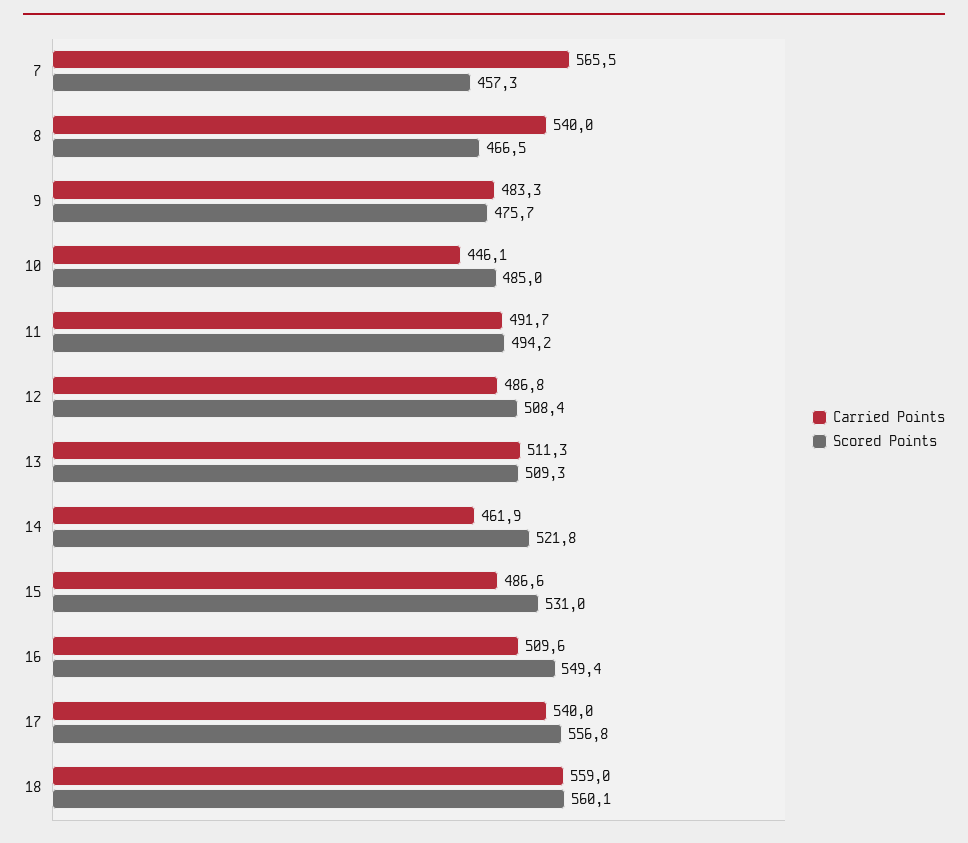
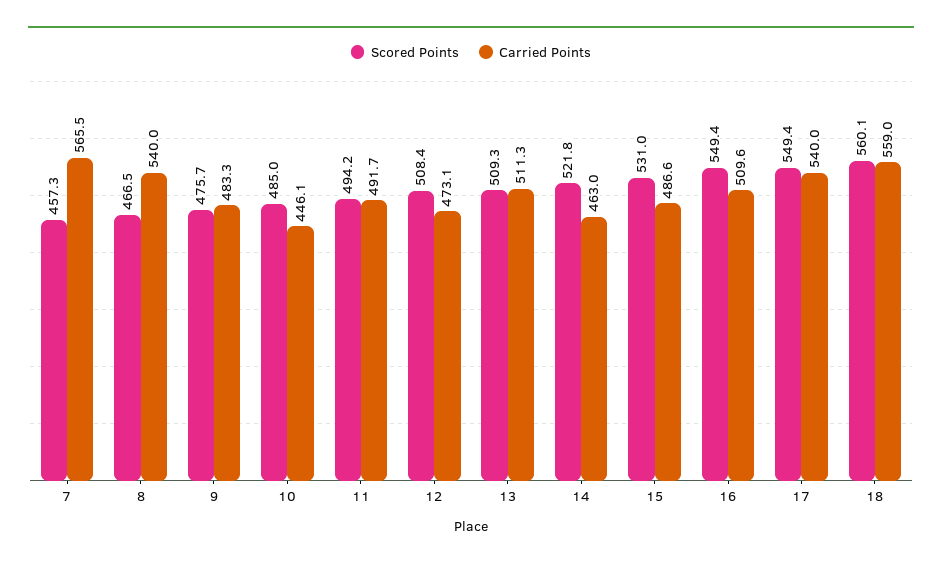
  {
    "Carried Points": {
      "7": 565.5,
      "8": 540,
      "9": 483.3,
      "10": 446.1,
      "11": 491.7,
-     "12": 486.8,
+     "12": 473.1,
      "13": 511.3,
-     "14": 461.9,
+     "14": 463,
      "15": 486.6,
      "16": 509.6,
      "17": 540,
      "18": 559
    },
    "Scored Points": {
      "7": 457.3,
      "8": 466.5,
      "9": 475.7,
      "10": 485,
      "11": 494.2,
      "12": 508.4,
      "13": 509.3,
      "14": 521.8,
      "15": 531,
      "16": 549.4,
-     "17": 556.8,
+     "17": 549.4,
      "18": 560.1
    }
  }

